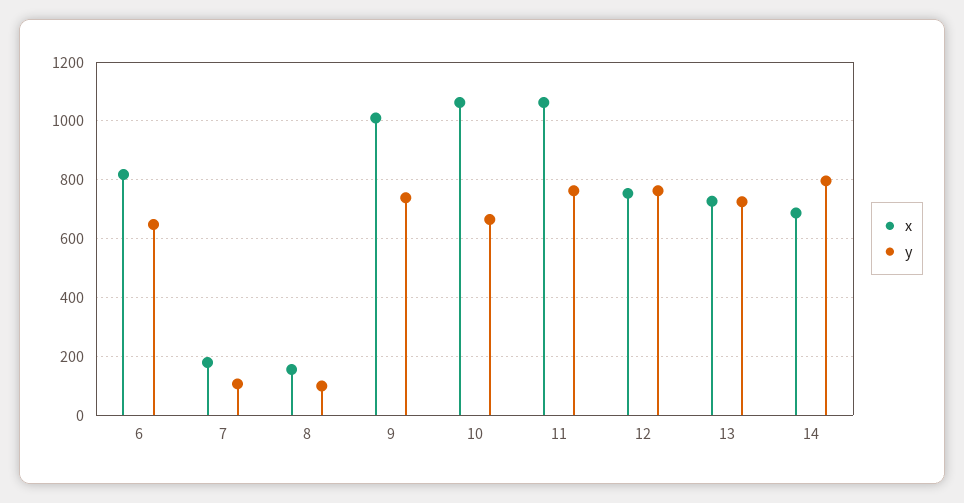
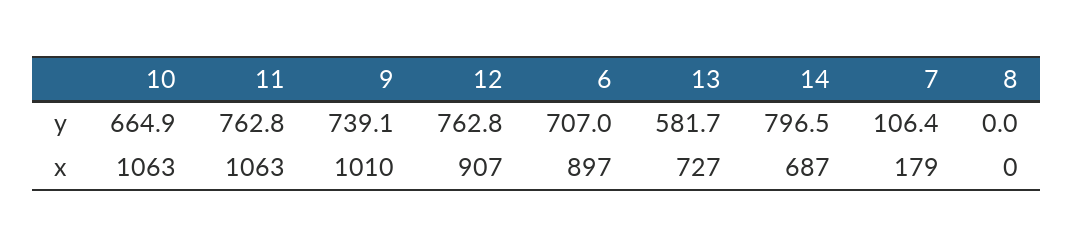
  {
    "x": {
-     "6": 825,
+     "6": 897,
      "7": 179,
-     "8": 150,
+     "8": 0,
      "9": 1010,
      "10": 1063,
      "11": 1063,
-     "12": 750,
+     "12": 907,
      "13": 727,
      "14": 687
    },
    "y": {
-     "6": 650,
+     "6": 707,
      "7": 106.4,
-     "8": 100,
+     "8": 0,
      "9": 739.1,
      "10": 664.9,
      "11": 762.8,
      "12": 762.8,
-     "13": 725,
+     "13": 581.7,
      "14": 796.5
    }
  }

